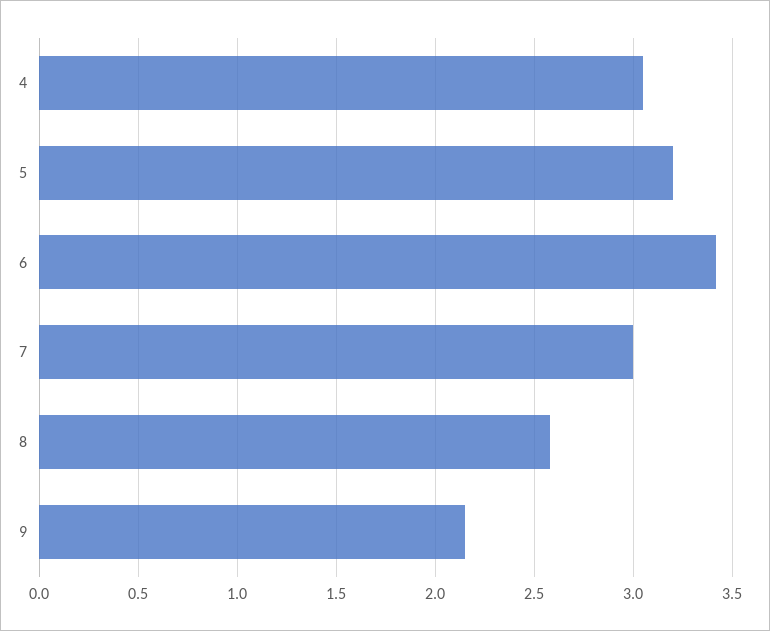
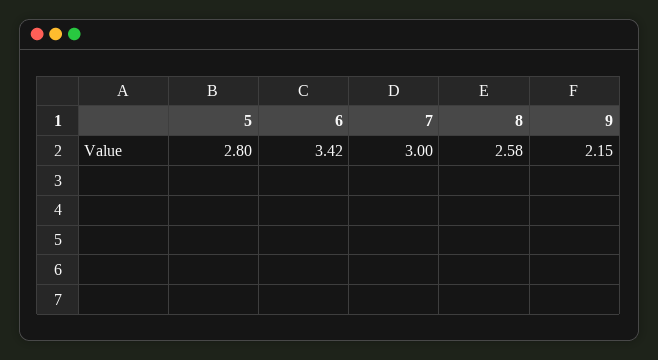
  {
-   "4": 3.05,
-   "5": 3.2,
+   "5": 2.8,
    "6": 3.42,
    "7": 3,
    "8": 2.58,
    "9": 2.15
  }

